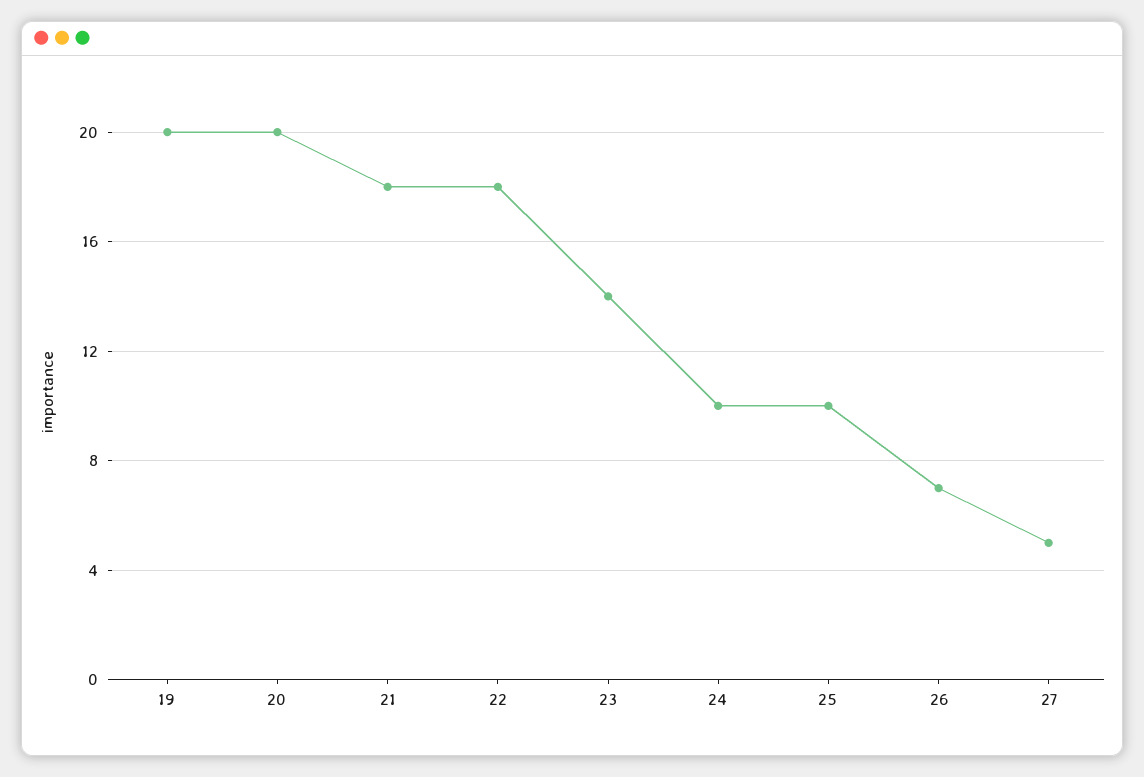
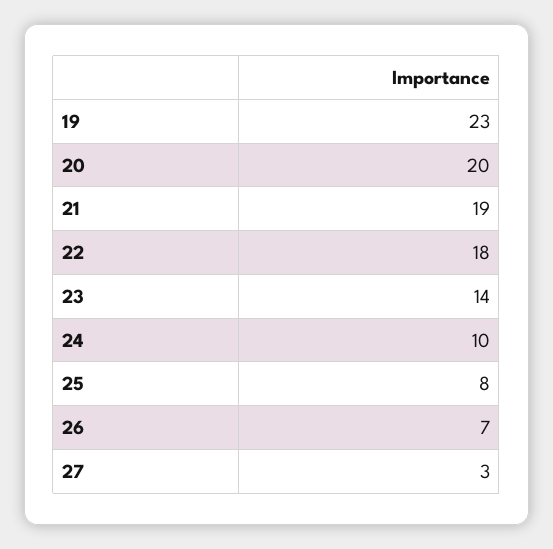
  {
-   "19": 20,
+   "19": 23,
    "20": 20,
-   "21": 18,
+   "21": 19,
    "22": 18,
    "23": 14,
    "24": 10,
-   "25": 10,
+   "25": 8,
    "26": 7,
-   "27": 5
+   "27": 3
  }

